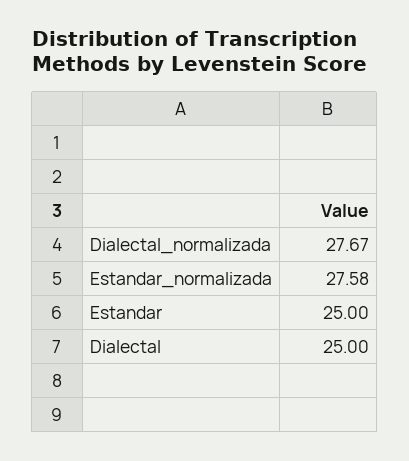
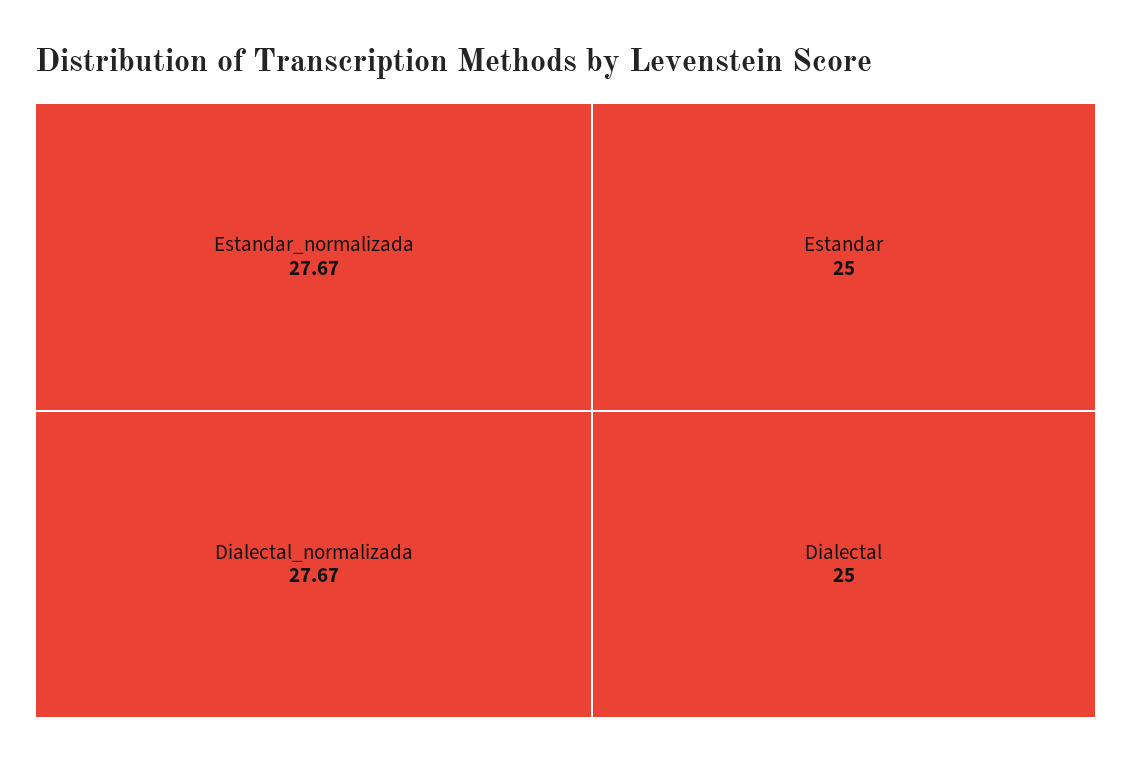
  {
    "Dialectal_normalizada": 27.67,
-   "Estandar_normalizada": 27.58,
+   "Estandar_normalizada": 27.67,
    "Estandar": 25,
    "Dialectal": 25
  }

